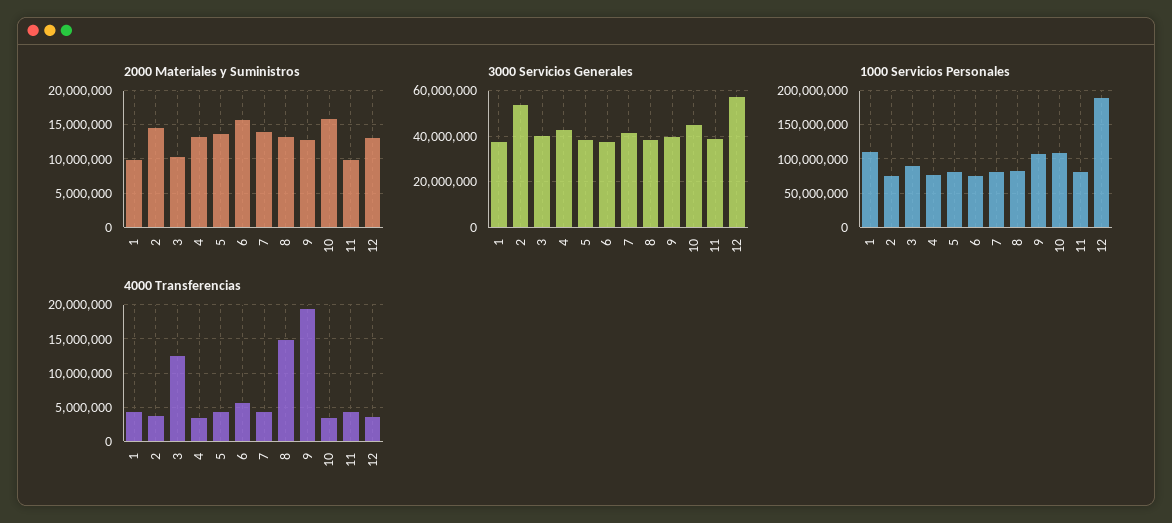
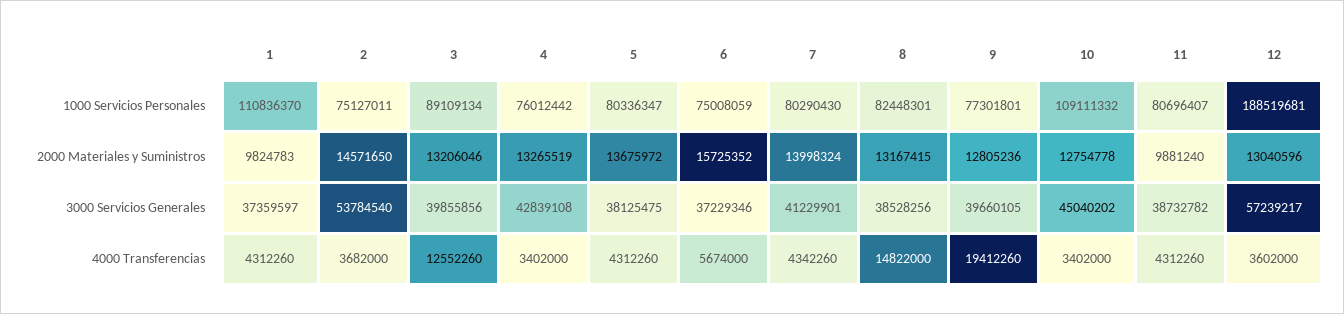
  {
    "2000 Materiales y Suministros": {
      "1": 9824783,
      "2": 14571650,
-     "3": 10000000,
+     "3": 13206046,
      "4": 13265519,
      "5": 13675972,
      "6": 15725352,
      "7": 13998324,
      "8": 13167415,
      "9": 12805236,
-     "10": 16000000,
+     "10": 12754778,
      "11": 9881240,
      "12": 13040596
    },
    "3000 Servicios Generales": {
      "1": 37359597,
      "2": 53784540,
      "3": 39855856,
      "4": 42839108,
      "5": 38125475,
      "6": 37229346,
      "7": 41229901,
      "8": 38528256,
      "9": 39660105,
      "10": 45040202,
      "11": 38732782,
      "12": 57239217
    },
    "1000 Servicios Personales": {
      "1": 110836370,
      "2": 75127011,
      "3": 89109134,
      "4": 76012442,
      "5": 80336347,
      "6": 75008059,
      "7": 80290430,
      "8": 82448301,
-     "9": 110000000,
+     "9": 77301801,
      "10": 109111332,
      "11": 80696407,
      "12": 188519681
    },
    "4000 Transferencias": {
      "1": 4312260,
      "2": 3682000,
      "3": 12552260,
      "4": 3402000,
      "5": 4312260,
      "6": 5674000,
      "7": 4342260,
      "8": 14822000,
      "9": 19412260,
      "10": 3402000,
      "11": 4312260,
      "12": 3602000
    }
  }

